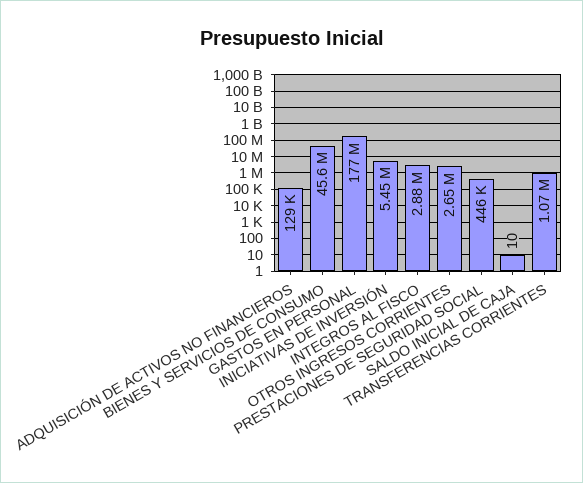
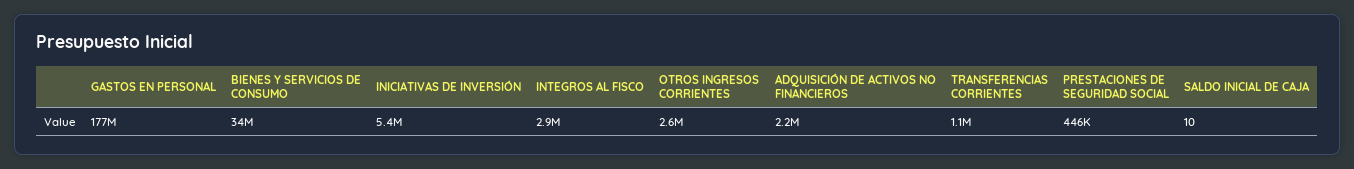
  {
-   "ADQUISICIÓN DE ACTIVOS NO FINANCIEROS": 129000,
+   "ADQUISICIÓN DE ACTIVOS NO FINANCIEROS": 2200000,
-   "BIENES Y SERVICIOS DE CONSUMO": 45600000,
+   "BIENES Y SERVICIOS DE CONSUMO": 34000000,
    "GASTOS EN PERSONAL": 177000000,
    "INICIATIVAS DE INVERSIÓN": 5450000,
    "INTEGROS AL FISCO": 2880000,
    "OTROS INGRESOS CORRIENTES": 2650000,
    "PRESTACIONES DE SEGURIDAD SOCIAL": 446000,
    "SALDO INICIAL DE CAJA": 10,
    "TRANSFERENCIAS CORRIENTES": 1070000
  }

